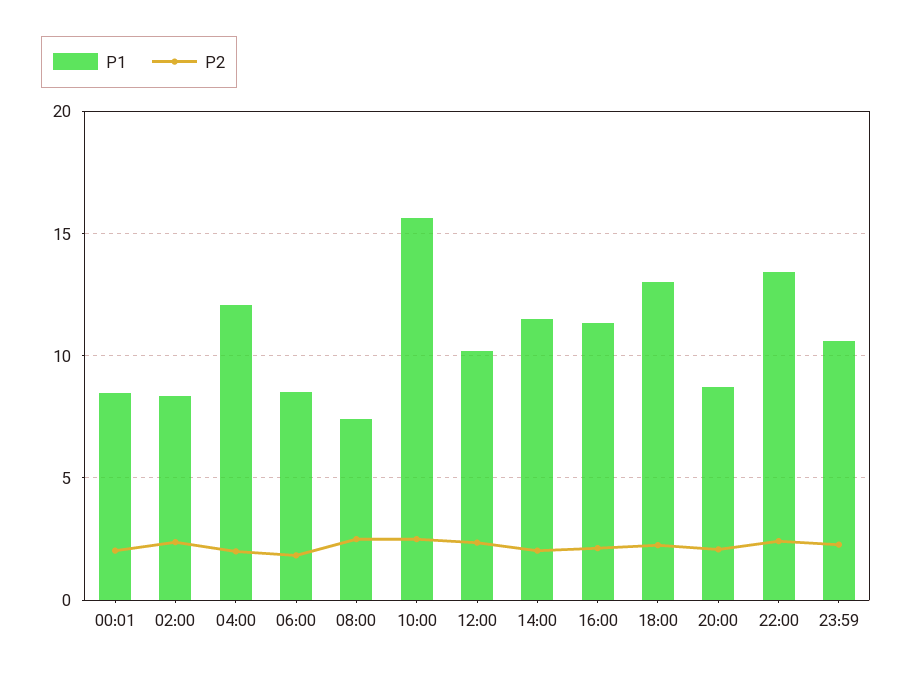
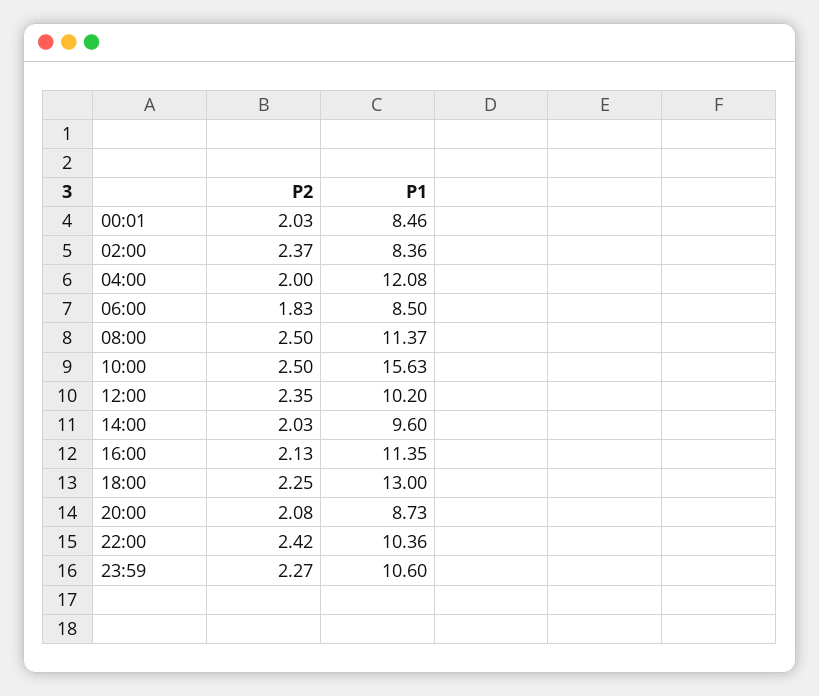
  {
    "P1": {
      "00:01": 8.46,
      "02:00": 8.36,
      "04:00": 12.08,
      "06:00": 8.5,
-     "08:00": 7.5,
+     "08:00": 11.37,
      "10:00": 15.63,
      "12:00": 10.2,
-     "14:00": 11.5,
+     "14:00": 9.6,
      "16:00": 11.35,
      "18:00": 13,
      "20:00": 8.73,
-     "22:00": 13.5,
+     "22:00": 10.36,
      "23:59": 10.6
    },
    "P2": {
      "00:01": 2.03,
      "02:00": 2.37,
      "04:00": 2,
      "06:00": 1.83,
      "08:00": 2.5,
      "10:00": 2.5,
      "12:00": 2.35,
      "14:00": 2.03,
      "16:00": 2.13,
      "18:00": 2.25,
      "20:00": 2.08,
      "22:00": 2.42,
      "23:59": 2.27
    }
  }

